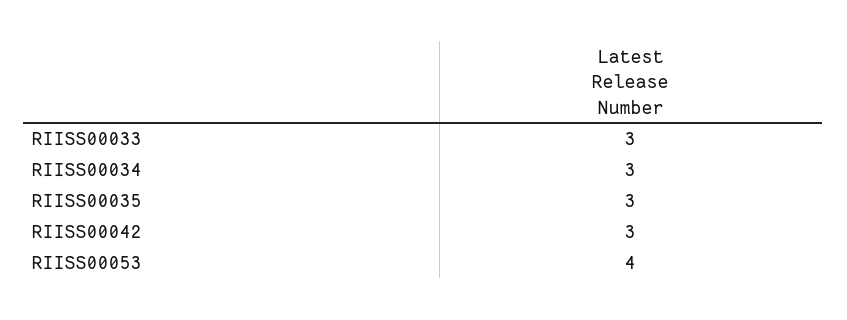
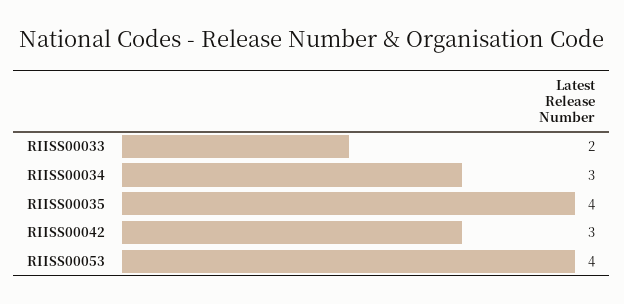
  {
-   "RIISS00033": 3,
+   "RIISS00033": 2,
    "RIISS00034": 3,
-   "RIISS00035": 3,
+   "RIISS00035": 4,
    "RIISS00042": 3,
    "RIISS00053": 4
  }

